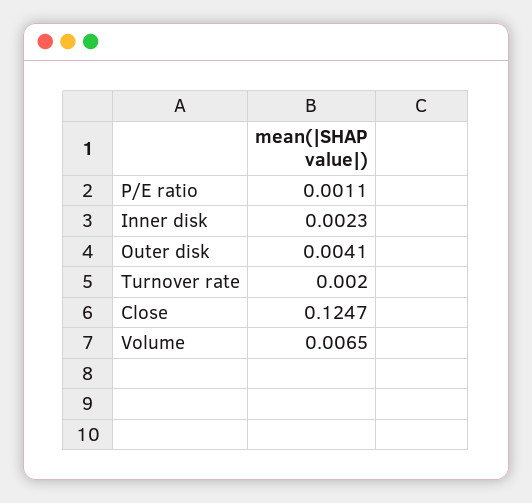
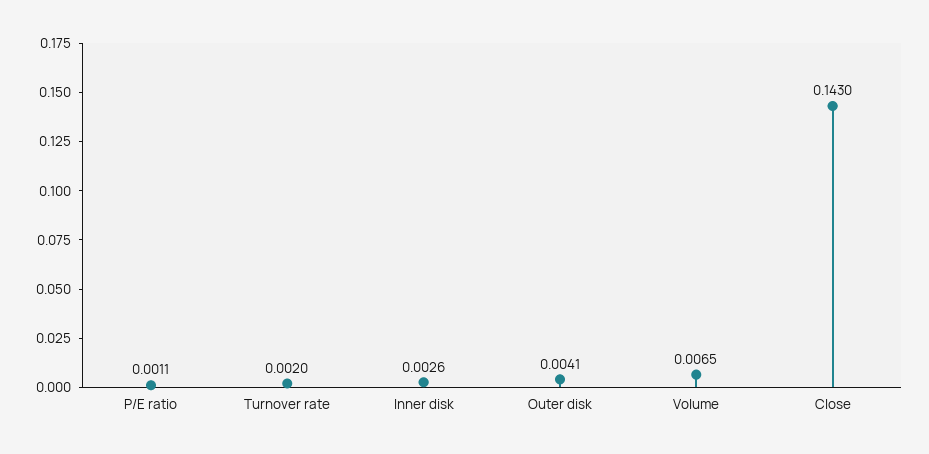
  {
    "P/E ratio": 0.0011,
-   "Inner disk": 0.0023,
+   "Inner disk": 0.0026,
    "Outer disk": 0.0041,
    "Turnover rate": 0.002,
-   "Close": 0.1247,
+   "Close": 0.143,
    "Volume": 0.0065
  }

